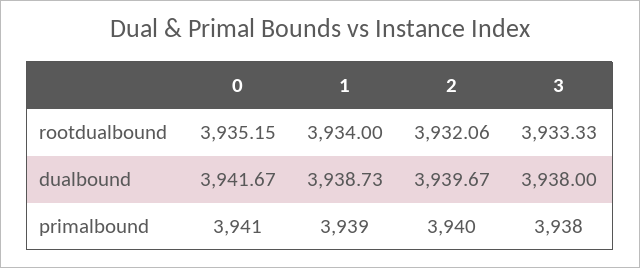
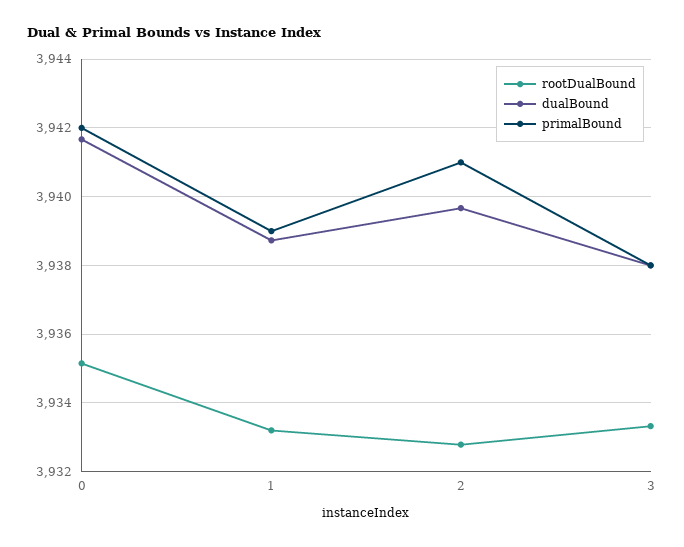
  {
    "rootdualbound": {
      "0": 3935.15,
-     "1": 3934,
+     "1": 3933.2,
-     "2": 3932.06,
+     "2": 3932.8,
      "3": 3933.33
    },
    "dualbound": {
      "0": 3941.67,
      "1": 3938.73,
      "2": 3939.67,
      "3": 3938
    },
    "primalbound": {
-     "0": 3941,
+     "0": 3942,
      "1": 3939,
-     "2": 3940,
+     "2": 3941,
      "3": 3938
    }
  }

